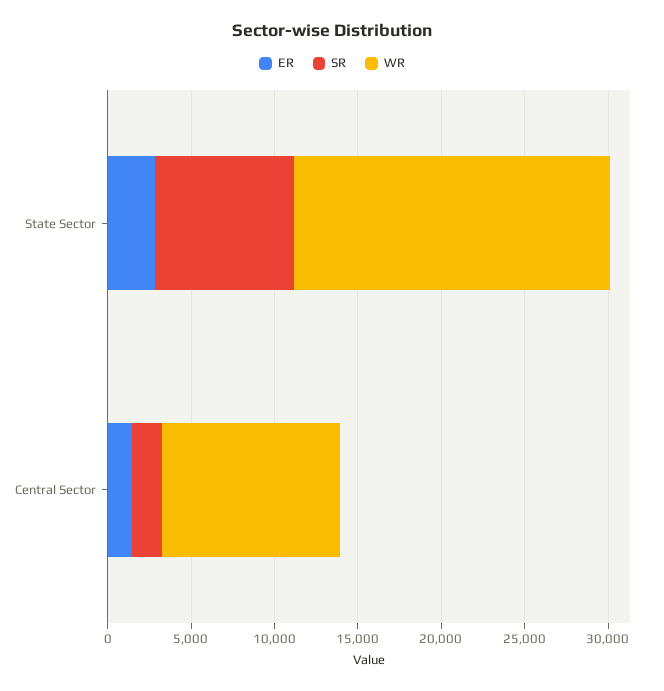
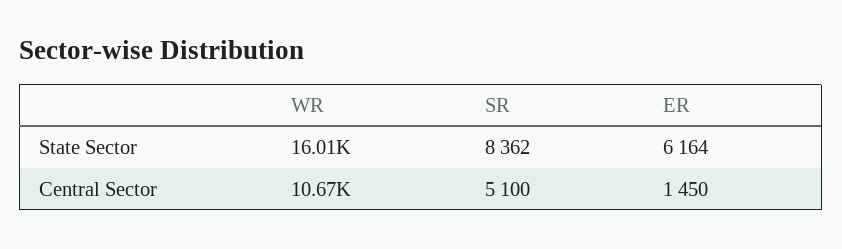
  {
    "ER": {
-     "State Sector": 3000,
+     "State Sector": 6164,
      "Central Sector": 1450
    },
    "SR": {
      "State Sector": 8362,
-     "Central Sector": 2000
+     "Central Sector": 5100
    },
    "WR": {
-     "State Sector": 19000,
+     "State Sector": 16010,
      "Central Sector": 10670
    }
  }

